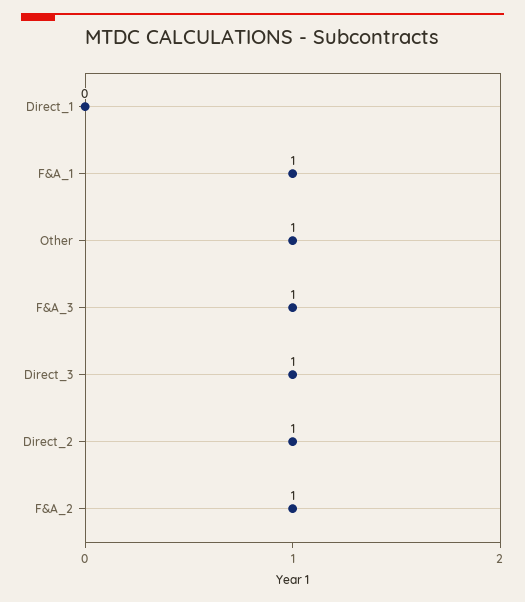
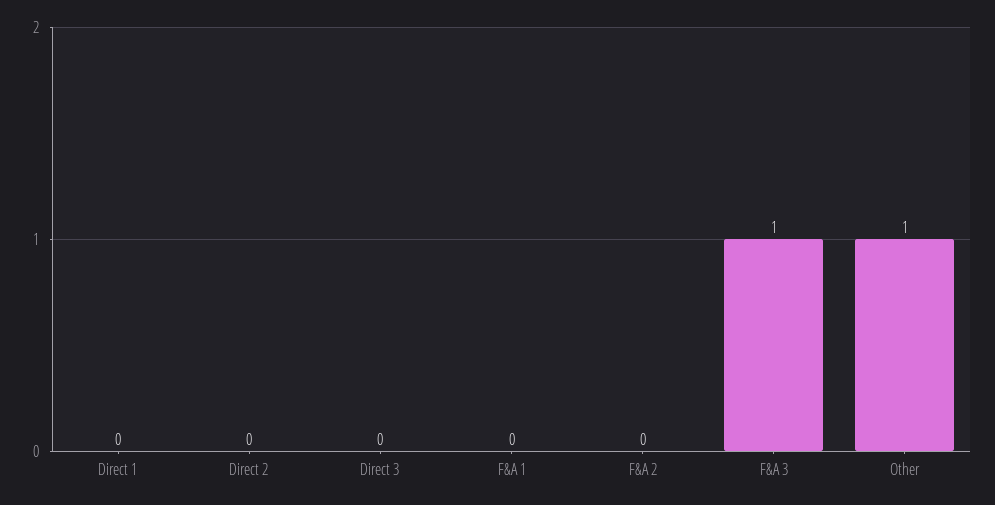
  {
    "Direct_1": 0,
-   "F&A_1": 1,
+   "F&A_1": 0,
    "Other": 1,
    "F&A_3": 1,
-   "Direct_3": 1,
+   "Direct_3": 0,
-   "Direct_2": 1,
+   "Direct_2": 0,
-   "F&A_2": 1
+   "F&A_2": 0
  }

